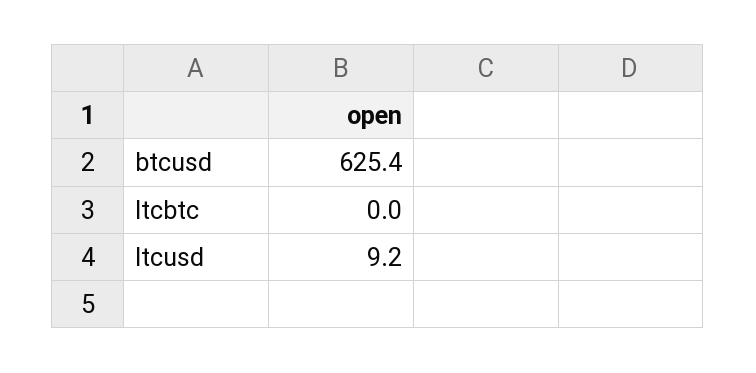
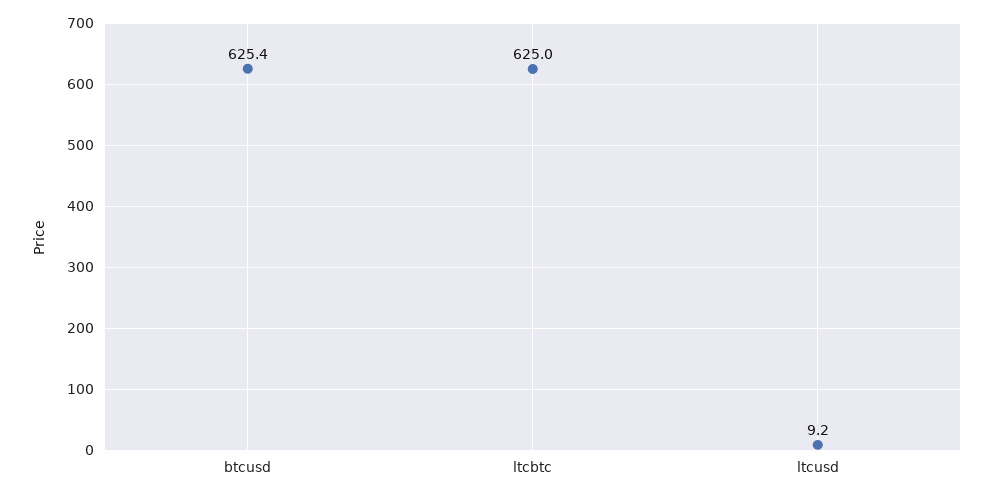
  {
    "btcusd": 625.4,
-   "ltcbtc": 0,
+   "ltcbtc": 625,
    "ltcusd": 9.2
  }

